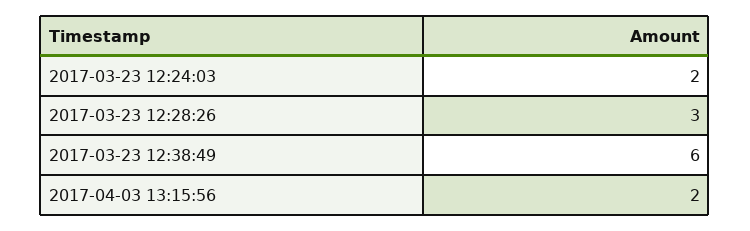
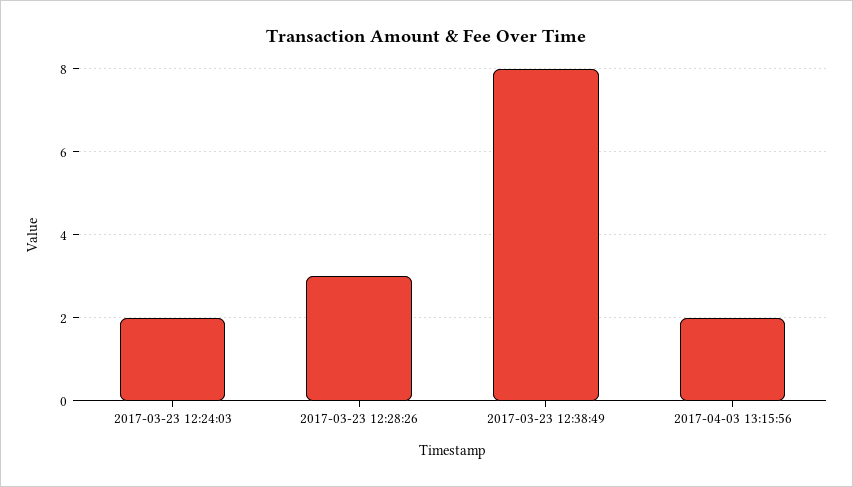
  {
    "2017-03-23 12:24:03": 2,
    "2017-03-23 12:28:26": 3,
-   "2017-03-23 12:38:49": 6,
+   "2017-03-23 12:38:49": 8,
    "2017-04-03 13:15:56": 2
  }

